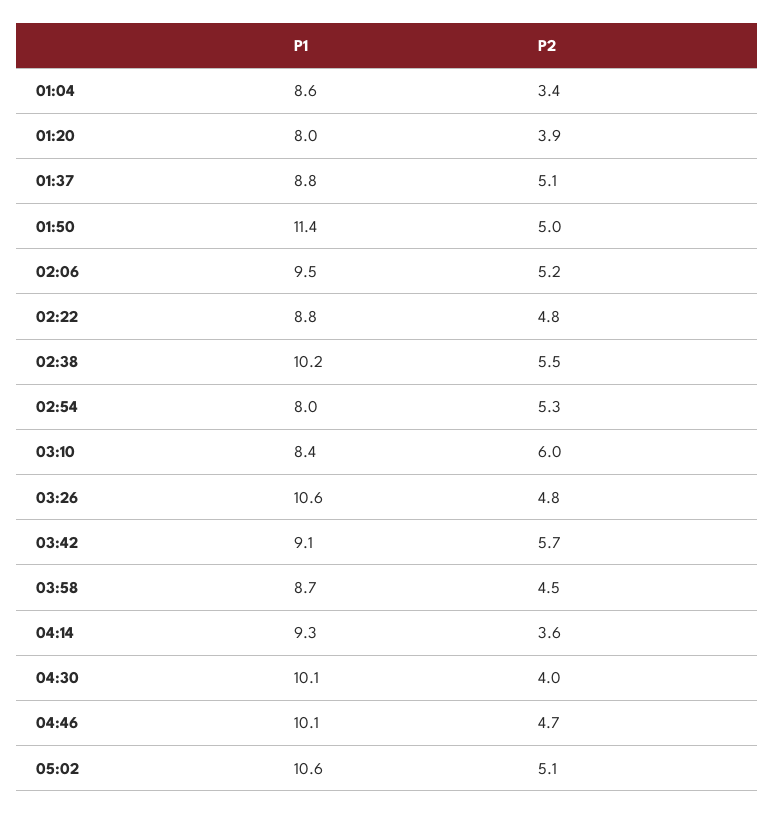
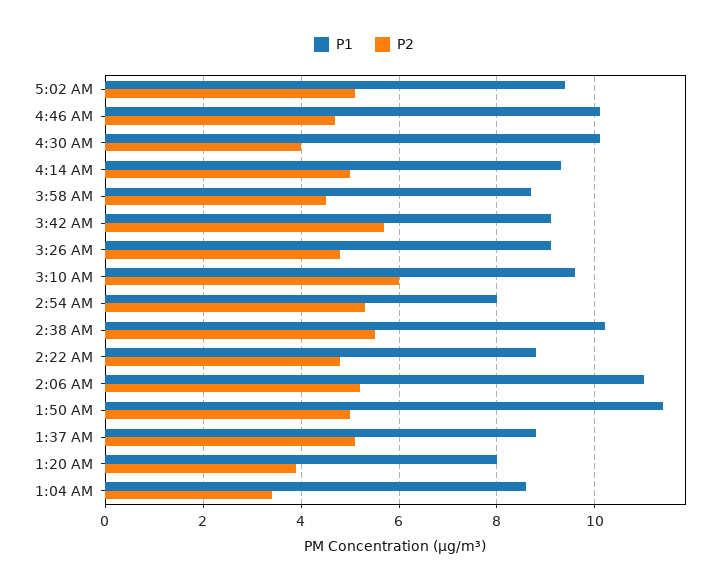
  {
    "P1": {
      "01:04": 8.6,
      "01:20": 8,
      "01:37": 8.8,
      "01:50": 11.4,
-     "02:06": 9.5,
+     "02:06": 11,
      "02:22": 8.8,
      "02:38": 10.2,
      "02:54": 8,
-     "03:10": 8.4,
+     "03:10": 9.5,
-     "03:26": 10.6,
+     "03:26": 9,
      "03:42": 9.1,
      "03:58": 8.7,
      "04:14": 9.3,
      "04:30": 10.1,
      "04:46": 10.1,
-     "05:02": 10.6
+     "05:02": 9.5
    },
    "P2": {
      "01:04": 3.4,
      "01:20": 3.9,
      "01:37": 5.1,
      "01:50": 5,
      "02:06": 5.2,
      "02:22": 4.8,
      "02:38": 5.5,
      "02:54": 5.3,
      "03:10": 6,
      "03:26": 4.8,
      "03:42": 5.7,
      "03:58": 4.5,
-     "04:14": 3.6,
+     "04:14": 5,
      "04:30": 4,
      "04:46": 4.7,
      "05:02": 5.1
    }
  }

